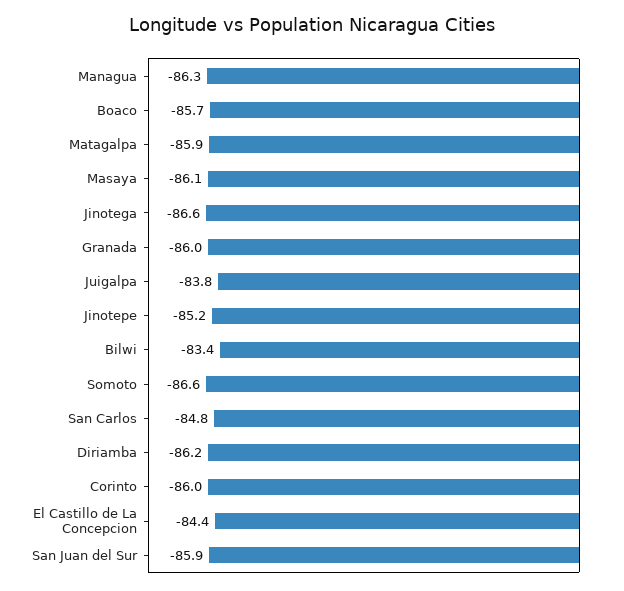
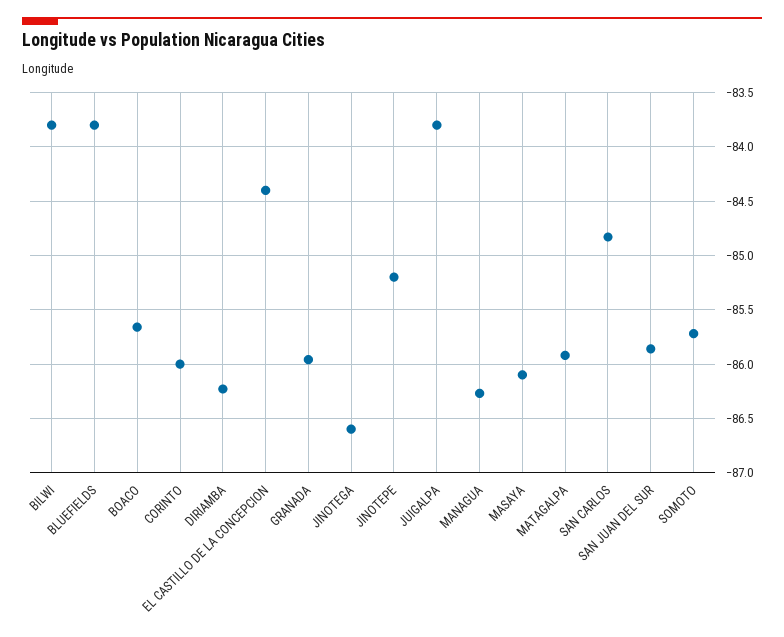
  {
    "Managua": -86.3,
    "Boaco": -85.7,
    "Matagalpa": -85.9,
    "Masaya": -86.1,
    "Jinotega": -86.6,
    "Granada": -86,
    "Juigalpa": -83.8,
    "Jinotepe": -85.2,
-   "Bilwi": -83.4,
+   "Bilwi": -83.8,
-   "Somoto": -86.6,
+   "Somoto": -85.7,
    "San Carlos": -84.8,
    "Diriamba": -86.2,
    "Corinto": -86,
    "El Castillo de La Concepcion": -84.4,
-   "San Juan del Sur": -85.9
+   "San Juan del Sur": -85.9,
+   "BLUEFIELDS": -83.8
  }

